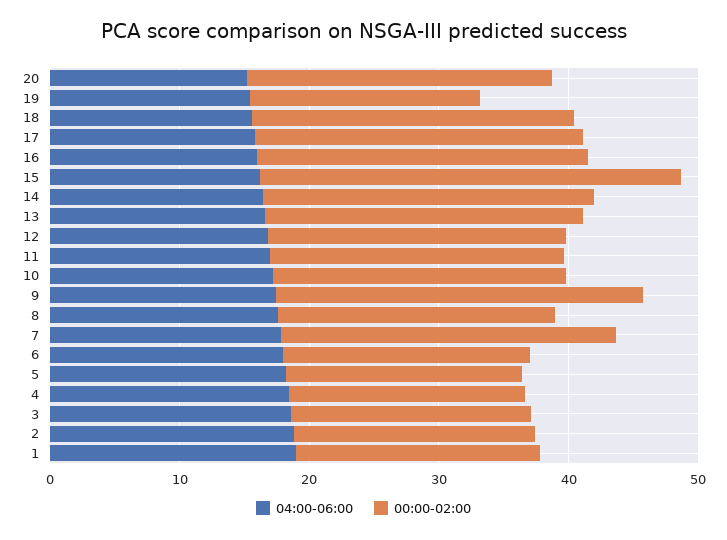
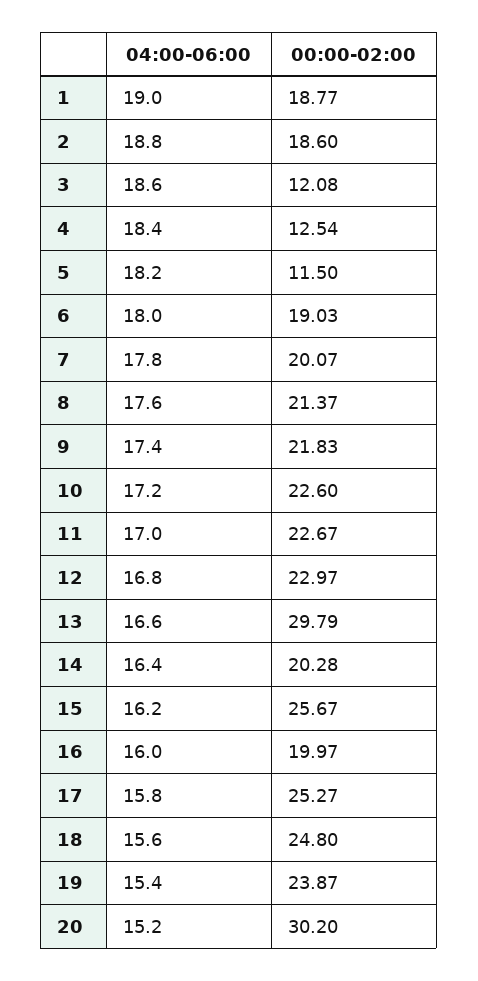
  {
    "04:00-06:00": {
      "20": 15.2,
      "19": 15.4,
      "18": 15.6,
      "17": 15.8,
      "16": 16,
      "15": 16.2,
      "14": 16.4,
      "13": 16.6,
      "12": 16.8,
      "11": 17,
      "10": 17.2,
      "9": 17.4,
      "8": 17.6,
      "7": 17.8,
      "6": 18,
      "5": 18.2,
      "4": 18.4,
      "3": 18.6,
      "2": 18.8,
      "1": 19
    },
    "00:00-02:00": {
-     "20": 24,
+     "20": 30.2,
-     "19": 18,
+     "19": 23.87,
      "18": 24.8,
      "17": 25.27,
-     "16": 26,
+     "16": 19.97,
-     "15": 32,
+     "15": 25.67,
-     "14": 26,
+     "14": 20.28,
-     "13": 24,
+     "13": 29.79,
      "12": 22.97,
      "11": 22.67,
      "10": 22.6,
-     "9": 28,
+     "9": 21.83,
      "8": 21.37,
-     "7": 26,
+     "7": 20.07,
      "6": 19.03,
-     "5": 18,
+     "5": 11.5,
-     "4": 18,
+     "4": 12.54,
-     "3": 18,
+     "3": 12.08,
      "2": 18.6,
      "1": 18.77
    }
  }

